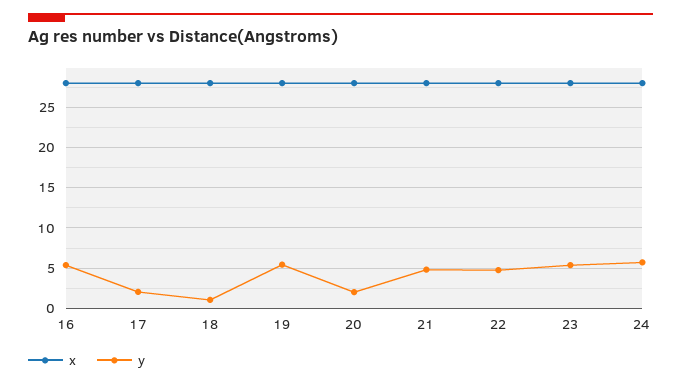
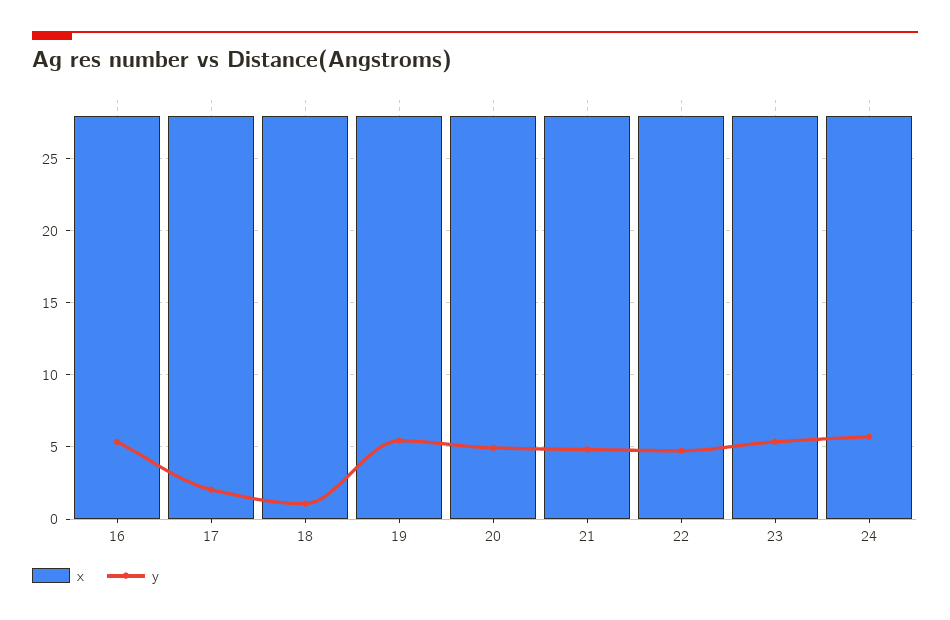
  {
    "x": {
      "16": 28,
      "17": 28,
      "18": 28,
      "19": 28,
      "20": 28,
      "21": 28,
      "22": 28,
      "23": 28,
      "24": 28
    },
    "y": {
      "16": 5.5,
      "17": 2,
      "18": 1,
      "19": 5.5,
-     "20": 2,
+     "20": 5,
      "21": 5,
      "22": 4.5,
      "23": 5.5,
      "24": 5.5
    }
  }

